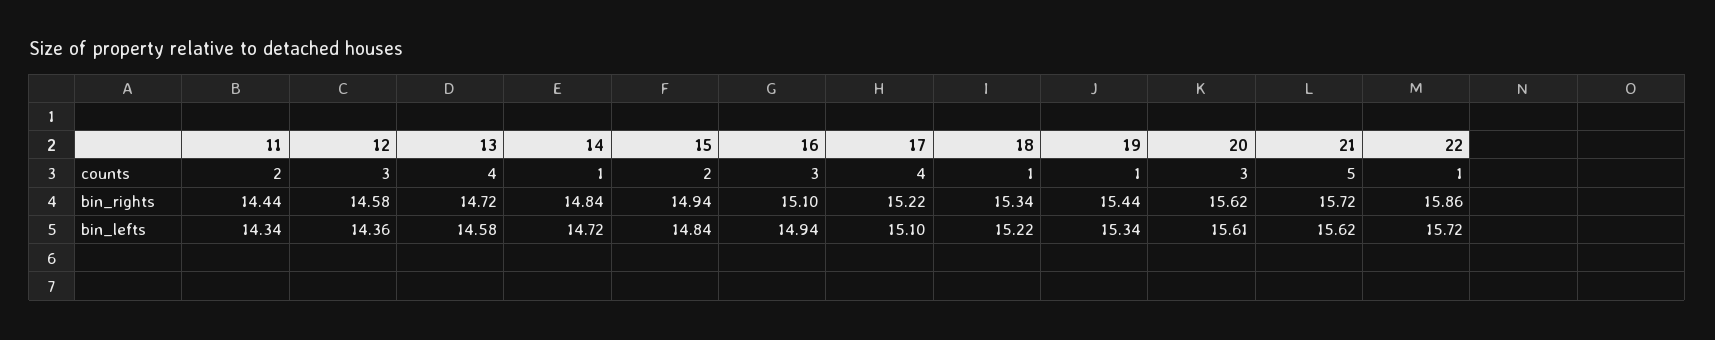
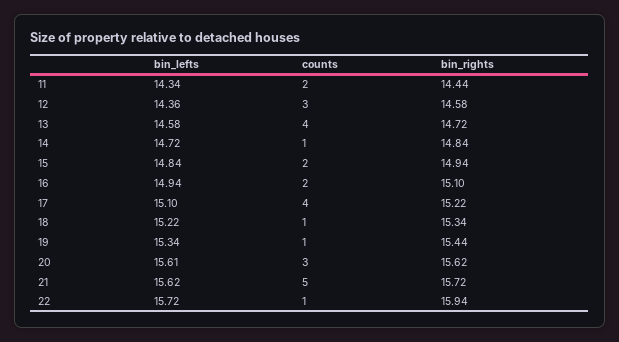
  {
    "11": {
      "counts": 2,
      "bin_rights": 14.44,
      "bin_lefts": 14.34
    },
    "12": {
      "counts": 3,
      "bin_rights": 14.58,
      "bin_lefts": 14.36
    },
    "13": {
      "counts": 4,
      "bin_rights": 14.72,
      "bin_lefts": 14.58
    },
    "14": {
      "counts": 1,
      "bin_rights": 14.84,
      "bin_lefts": 14.72
    },
    "15": {
      "counts": 2,
      "bin_rights": 14.94,
      "bin_lefts": 14.84
    },
    "16": {
-     "counts": 3,
+     "counts": 2,
      "bin_rights": 15.1,
      "bin_lefts": 14.94
    },
    "17": {
      "counts": 4,
      "bin_rights": 15.22,
      "bin_lefts": 15.1
    },
    "18": {
      "counts": 1,
      "bin_rights": 15.34,
      "bin_lefts": 15.22
    },
    "19": {
      "counts": 1,
      "bin_rights": 15.44,
      "bin_lefts": 15.34
    },
    "20": {
      "counts": 3,
      "bin_rights": 15.62,
      "bin_lefts": 15.61
    },
    "21": {
      "counts": 5,
      "bin_rights": 15.72,
      "bin_lefts": 15.62
    },
    "22": {
      "counts": 1,
-     "bin_rights": 15.86,
+     "bin_rights": 15.94,
      "bin_lefts": 15.72
    }
  }

